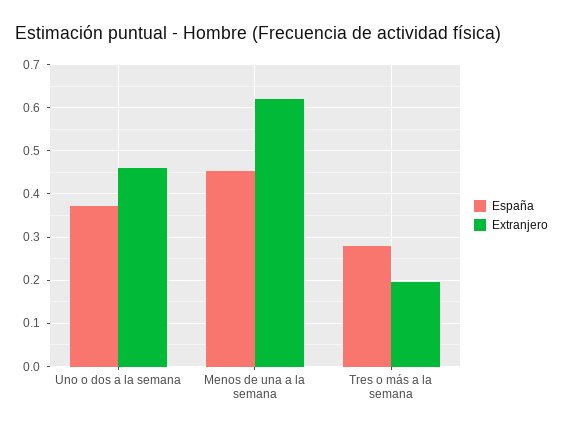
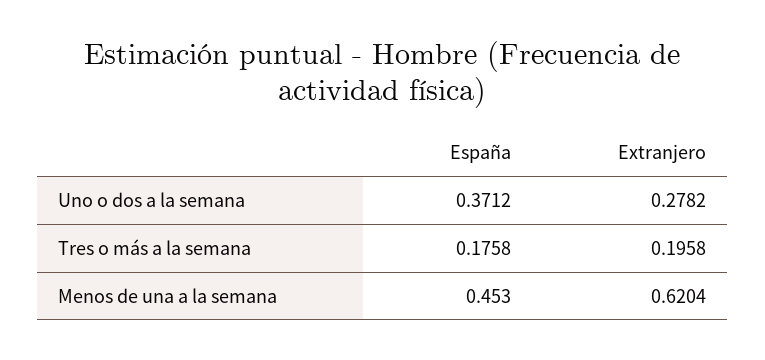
  {
    "España": {
      "Uno o dos a la semana": 0.3712,
      "Menos de una a la semana": 0.453,
-     "Tres o más a la semana": 0.28
+     "Tres o más a la semana": 0.1758
    },
    "Extranjero": {
-     "Uno o dos a la semana": 0.46,
+     "Uno o dos a la semana": 0.2782,
      "Menos de una a la semana": 0.6204,
      "Tres o más a la semana": 0.1958
    }
  }

